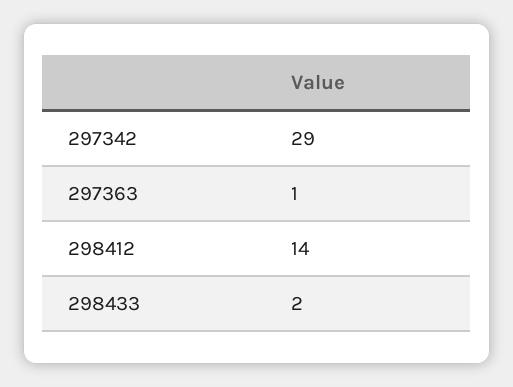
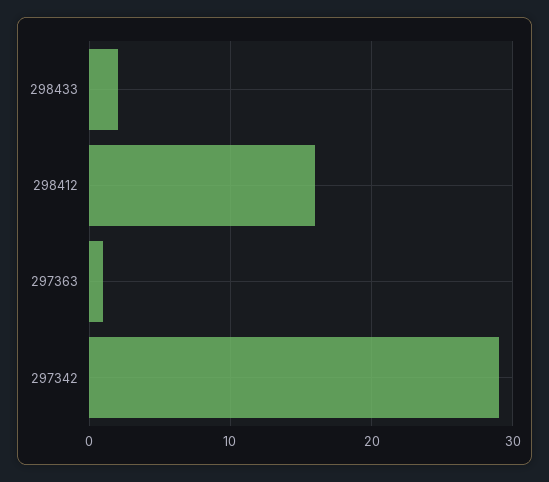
  {
    "297342": 29,
    "297363": 1,
-   "298412": 14,
+   "298412": 16,
    "298433": 2
  }

